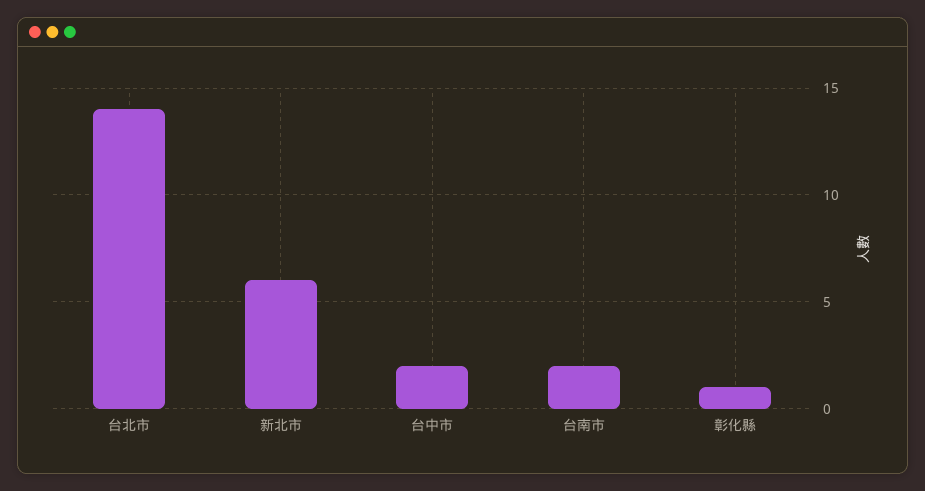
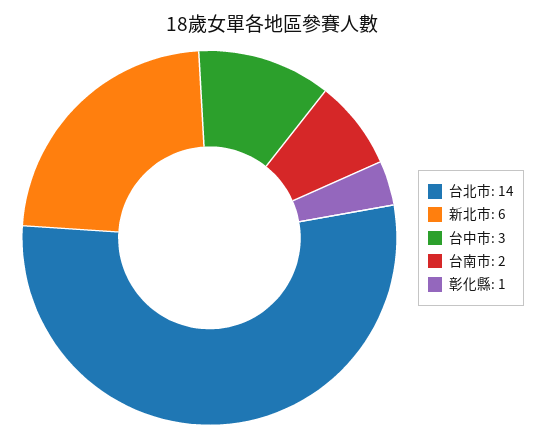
  {
    "台北市": 14,
    "新北市": 6,
-   "台中市": 2,
+   "台中市": 3,
    "台南市": 2,
    "彰化縣": 1
  }

